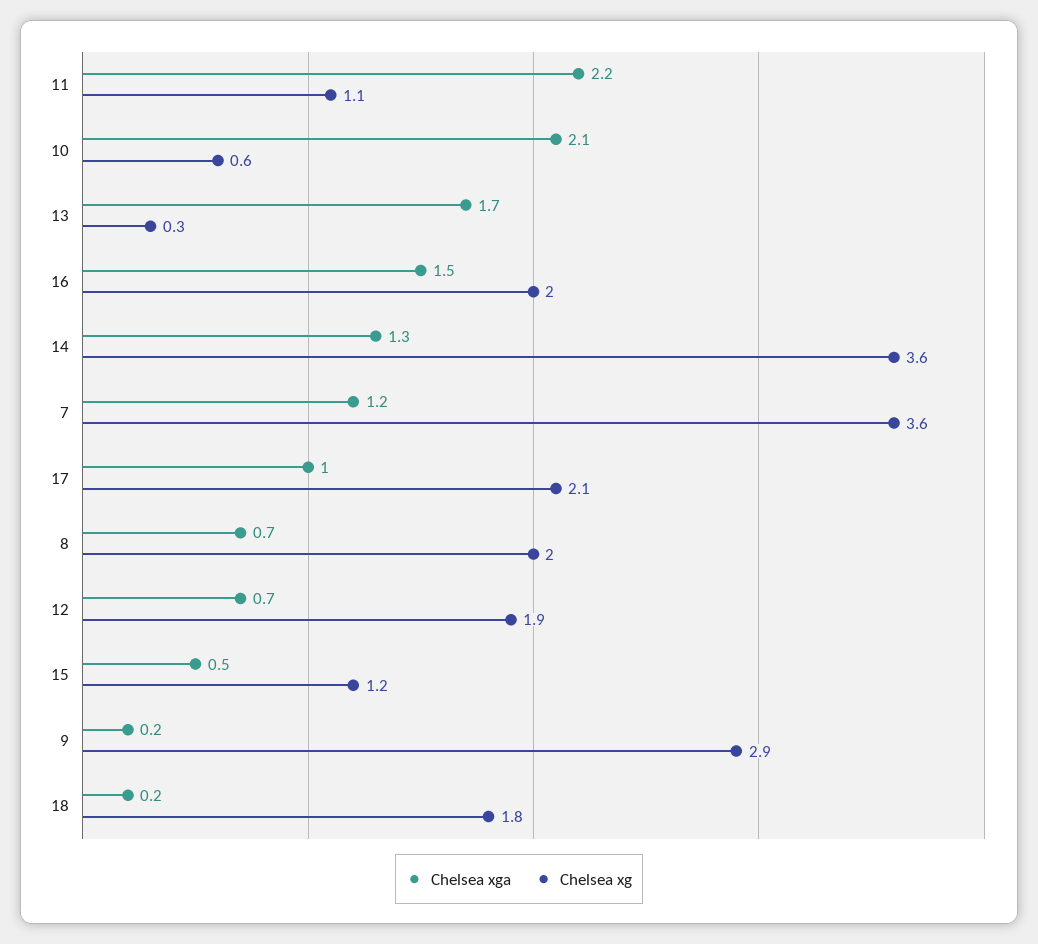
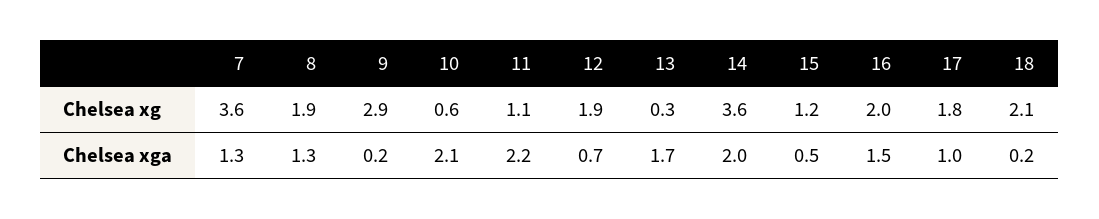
  {
    "Chelsea xga": {
      "11": 2.2,
      "10": 2.1,
      "13": 1.7,
      "16": 1.5,
-     "14": 1.3,
+     "14": 2,
-     "7": 1.2,
+     "7": 1.3,
      "17": 1,
-     "8": 0.7,
+     "8": 1.3,
      "12": 0.7,
      "15": 0.5,
      "9": 0.2,
      "18": 0.2
    },
    "Chelsea xg": {
      "11": 1.1,
      "10": 0.6,
      "13": 0.3,
      "16": 2,
      "14": 3.6,
      "7": 3.6,
-     "17": 2.1,
+     "17": 1.8,
-     "8": 2,
+     "8": 1.9,
      "12": 1.9,
      "15": 1.2,
      "9": 2.9,
-     "18": 1.8
+     "18": 2.1
    }
  }

